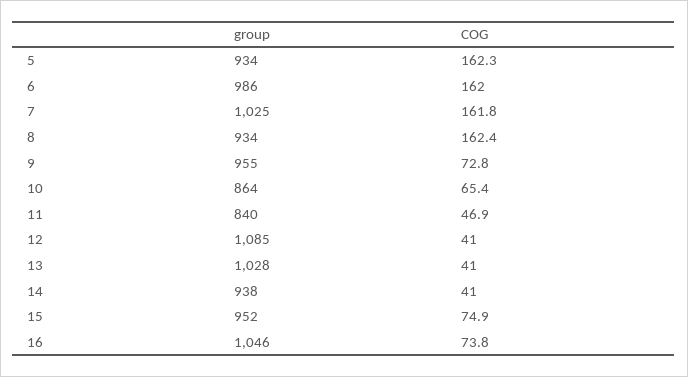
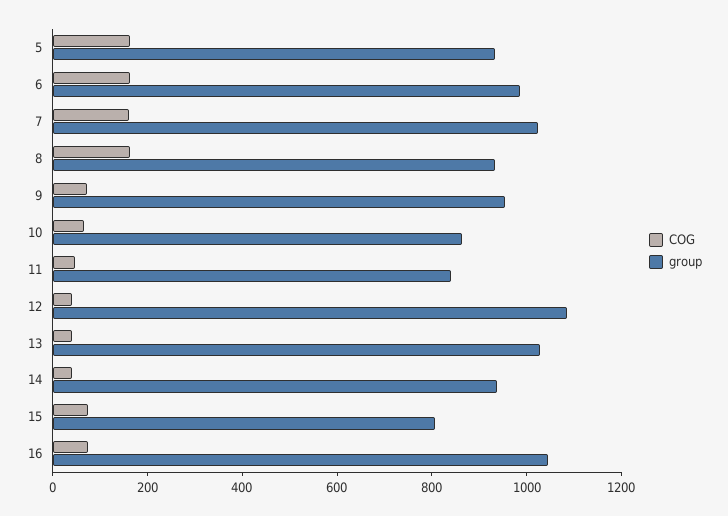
  {
    "group": {
      "5": 934,
      "6": 986,
      "7": 1025,
      "8": 934,
      "9": 955,
      "10": 864,
      "11": 840,
      "12": 1085,
      "13": 1028,
      "14": 938,
-     "15": 952,
+     "15": 800,
      "16": 1046
    },
    "COG": {
      "5": 162.3,
      "6": 162,
      "7": 161.8,
      "8": 162.4,
      "9": 72.8,
      "10": 65.4,
      "11": 46.9,
      "12": 41,
      "13": 41,
      "14": 41,
      "15": 74.9,
      "16": 73.8
    }
  }

